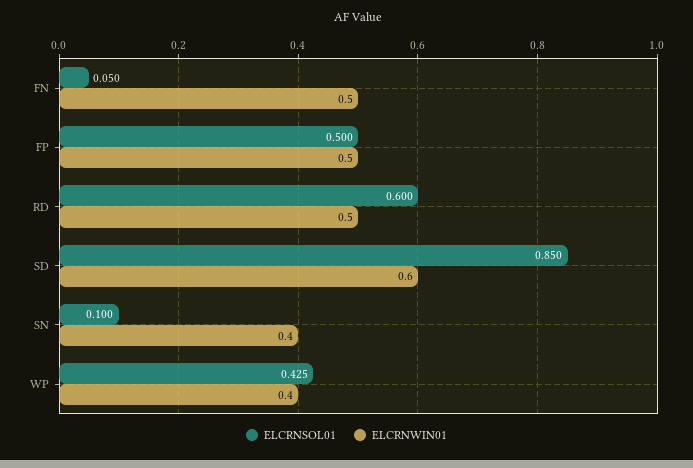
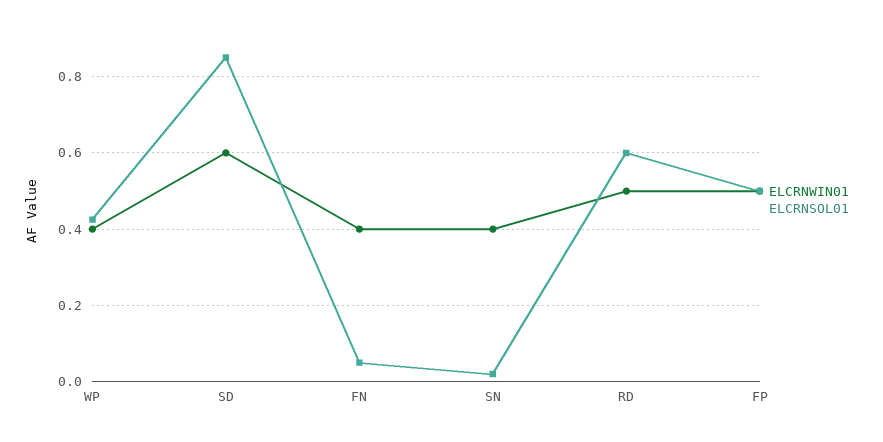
  {
    "ELCRNSOL01": {
      "FN": 0.05,
      "FP": 0.5,
      "RD": 0.6,
      "SD": 0.85,
-     "SN": 0.1,
+     "SN": 0.02,
      "WP": 0.425
    },
    "ELCRNWIN01": {
-     "FN": 0.5,
+     "FN": 0.4,
      "FP": 0.5,
      "RD": 0.5,
      "SD": 0.6,
      "SN": 0.4,
      "WP": 0.4
    }
  }

